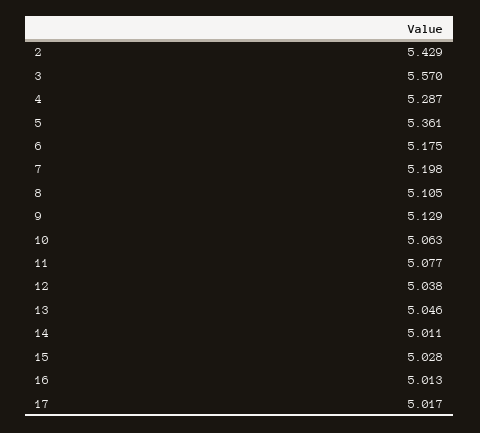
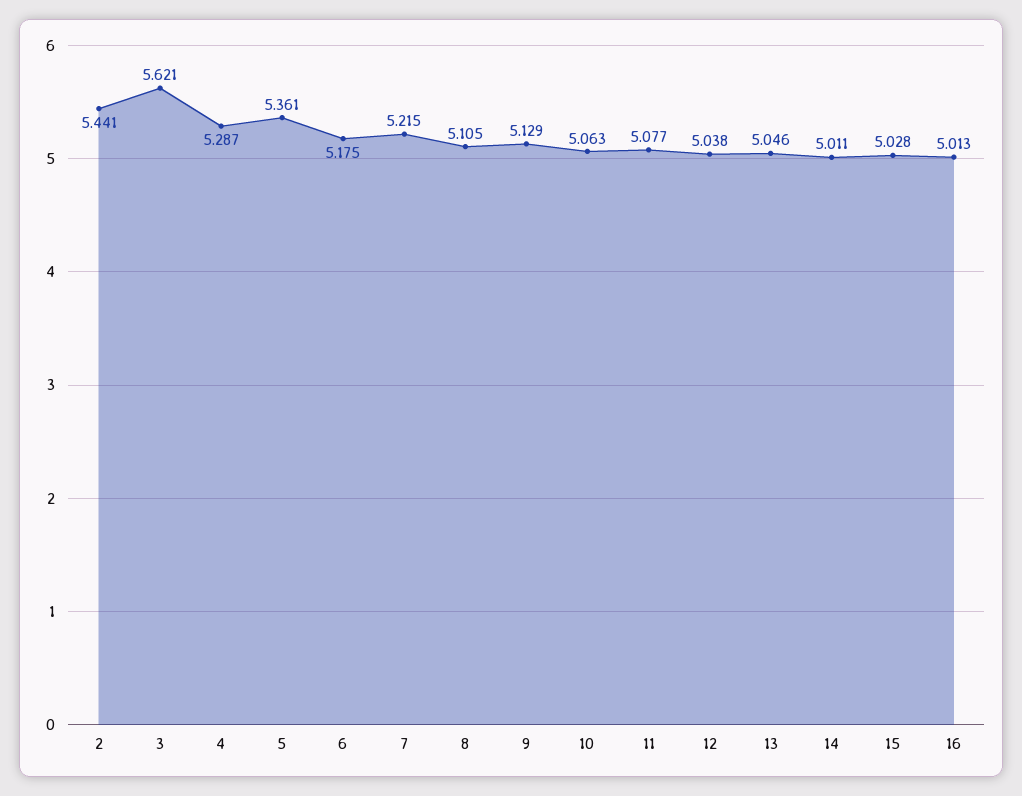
  {
-   "2": 5.429,
+   "2": 5.441,
-   "3": 5.57,
+   "3": 5.621,
    "4": 5.287,
    "5": 5.361,
    "6": 5.175,
-   "7": 5.198,
+   "7": 5.215,
    "8": 5.105,
    "9": 5.129,
    "10": 5.063,
    "11": 5.077,
    "12": 5.038,
    "13": 5.046,
    "14": 5.011,
    "15": 5.028,
-   "16": 5.013,
+   "16": 5.013
-   "17": 5.017
  }

